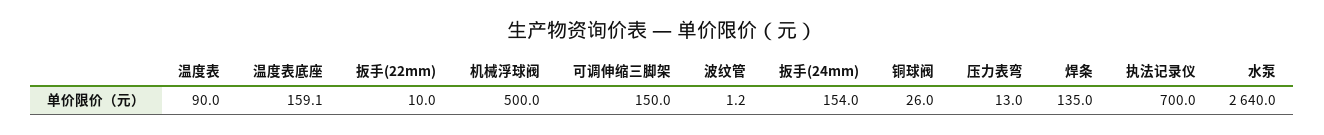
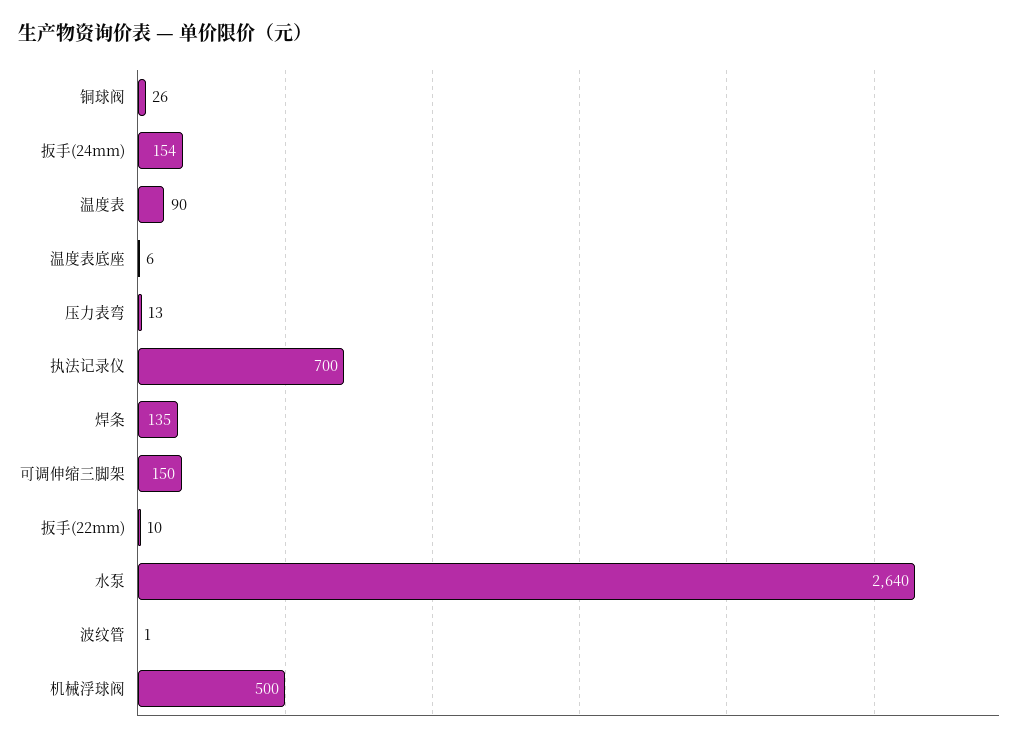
  {
    "温度表": 90,
-   "温度表底座": 159.1,
+   "温度表底座": 6,
    "扳手(22mm)": 10,
    "机械浮球阀": 500,
    "可调伸缩三脚架": 150,
    "波纹管": 1.2,
    "扳手(24mm)": 154,
    "铜球阀": 26,
    "压力表弯": 13,
    "焊条": 135,
    "执法记录仪": 700,
    "水泵": 2640
  }

